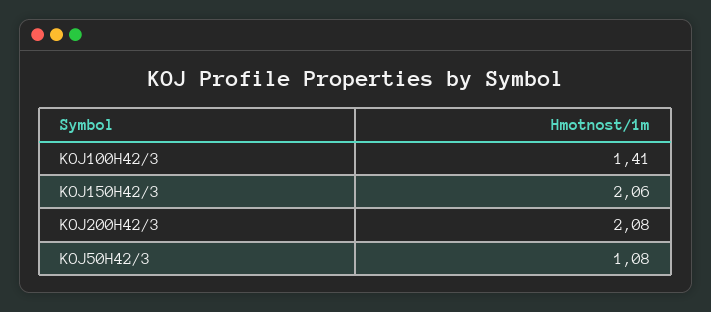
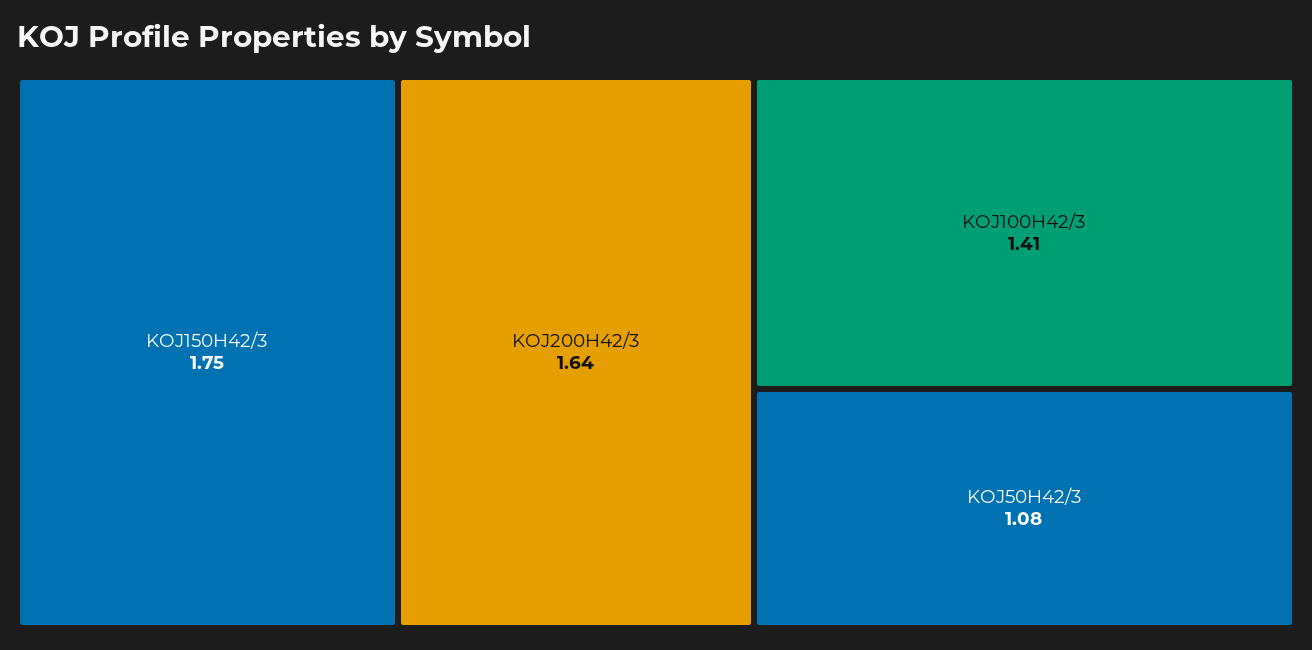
  {
    "KOJ100H42/3": 1.41,
-   "KOJ150H42/3": 2.06,
+   "KOJ150H42/3": 1.75,
-   "KOJ200H42/3": 2.08,
+   "KOJ200H42/3": 1.64,
    "KOJ50H42/3": 1.08
  }

